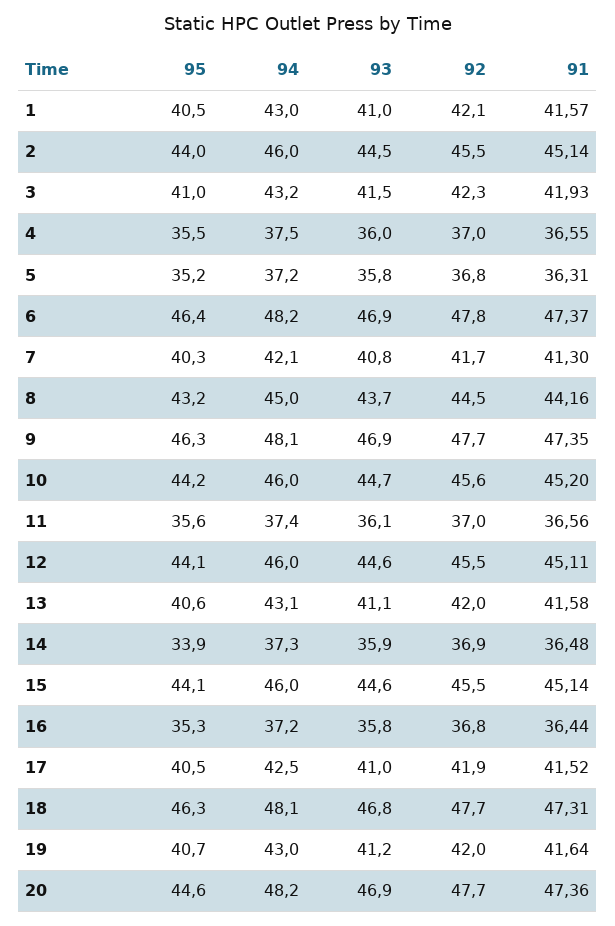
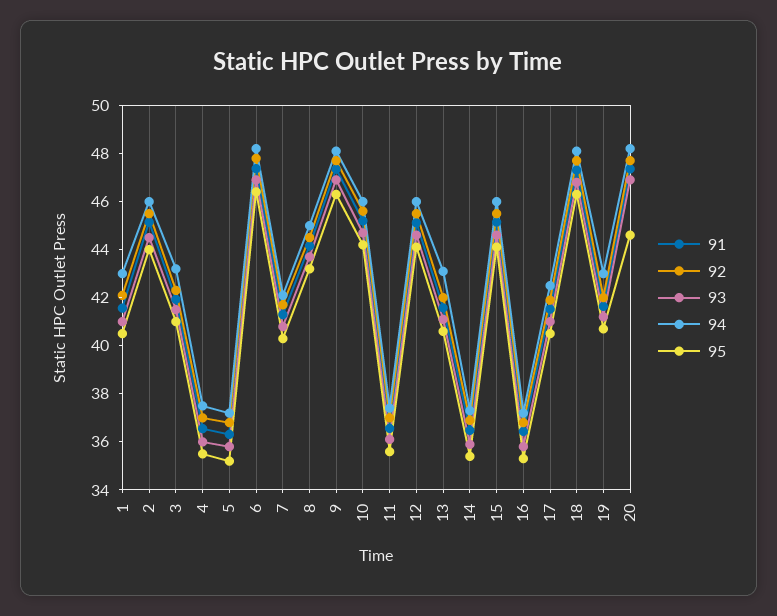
  {
    "95": {
      "1": 40.5,
      "2": 44,
      "3": 41,
      "4": 35.5,
      "5": 35.2,
      "6": 46.4,
      "7": 40.3,
      "8": 43.2,
      "9": 46.3,
      "10": 44.2,
      "11": 35.6,
      "12": 44.1,
      "13": 40.6,
-     "14": 33.9,
+     "14": 35.5,
      "15": 44.1,
      "16": 35.3,
      "17": 40.5,
      "18": 46.3,
      "19": 40.7,
      "20": 44.6
    },
    "94": {
      "1": 43,
      "2": 46,
      "3": 43.2,
      "4": 37.5,
      "5": 37.2,
      "6": 48.2,
      "7": 42.1,
      "8": 45,
      "9": 48.1,
      "10": 46,
      "11": 37.4,
      "12": 46,
      "13": 43.1,
      "14": 37.3,
      "15": 46,
      "16": 37.2,
      "17": 42.5,
      "18": 48.1,
      "19": 43,
      "20": 48.2
    },
    "93": {
      "1": 41,
      "2": 44.5,
      "3": 41.5,
      "4": 36,
      "5": 35.8,
      "6": 46.9,
      "7": 40.8,
      "8": 43.7,
      "9": 46.9,
      "10": 44.7,
      "11": 36.1,
      "12": 44.6,
      "13": 41.1,
      "14": 35.9,
      "15": 44.6,
      "16": 35.8,
      "17": 41,
      "18": 46.8,
      "19": 41.2,
      "20": 46.9
    },
    "92": {
      "1": 42.1,
      "2": 45.5,
      "3": 42.3,
      "4": 37,
      "5": 36.8,
      "6": 47.8,
      "7": 41.7,
      "8": 44.5,
      "9": 47.7,
      "10": 45.6,
      "11": 37,
      "12": 45.5,
      "13": 42,
      "14": 36.9,
      "15": 45.5,
      "16": 36.8,
      "17": 41.9,
      "18": 47.7,
      "19": 42,
      "20": 47.7
    },
    "91": {
      "1": 41.57,
      "2": 45.14,
      "3": 41.93,
      "4": 36.55,
      "5": 36.31,
      "6": 47.37,
      "7": 41.3,
      "8": 44.16,
      "9": 47.35,
      "10": 45.2,
      "11": 36.56,
      "12": 45.11,
      "13": 41.58,
      "14": 36.48,
      "15": 45.14,
      "16": 36.44,
      "17": 41.52,
      "18": 47.31,
      "19": 41.64,
      "20": 47.36
    }
  }

